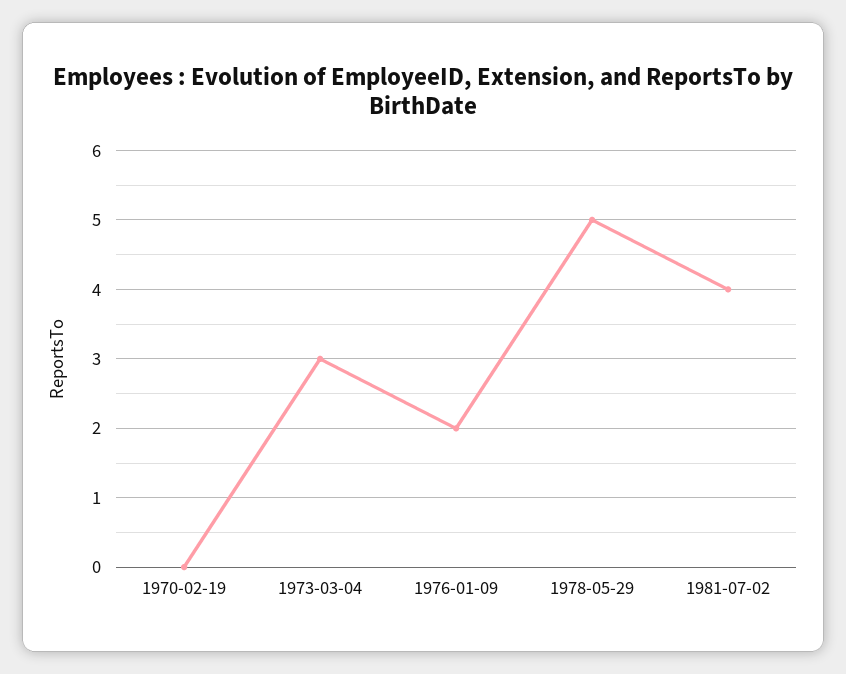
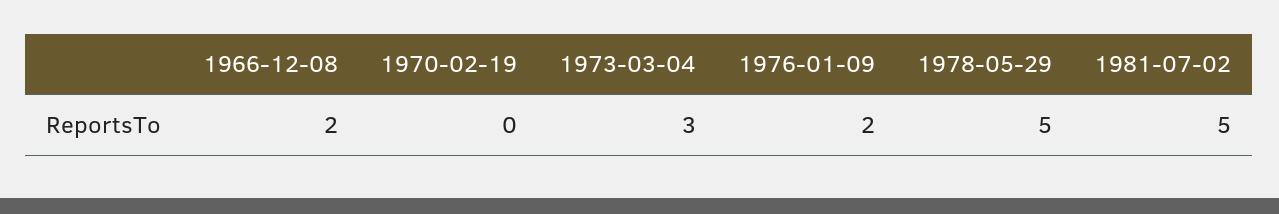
  {
    "1970-02-19": 0,
    "1973-03-04": 3,
    "1976-01-09": 2,
    "1978-05-29": 5,
-   "1981-07-02": 4
+   "1981-07-02": 5,
+   "1966-12-08": 2
  }

